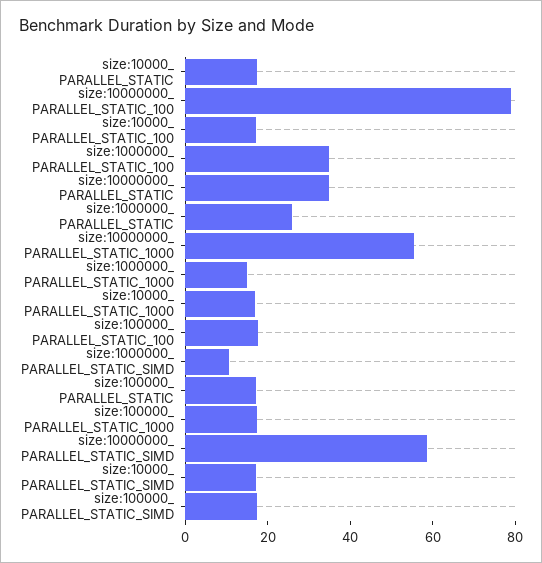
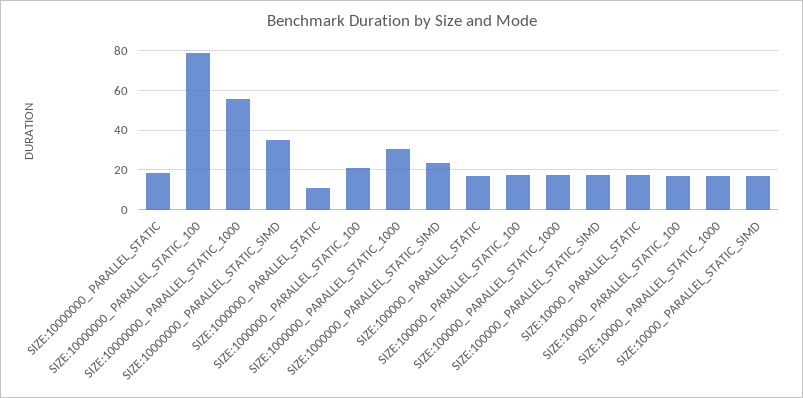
  {
    "size:10000_ PARALLEL_STATIC": 15,
    "size:10000000_ PARALLEL_STATIC_100": 80,
    "size:10000_ PARALLEL_STATIC_100": 15,
-   "size:1000000_ PARALLEL_STATIC_100": 35,
+   "size:1000000_ PARALLEL_STATIC_100": 20,
-   "size:10000000_ PARALLEL_STATIC": 35,
+   "size:10000000_ PARALLEL_STATIC": 20,
-   "size:1000000_ PARALLEL_STATIC": 25,
+   "size:1000000_ PARALLEL_STATIC": 10,
    "size:10000000_ PARALLEL_STATIC_1000": 55,
-   "size:1000000_ PARALLEL_STATIC_1000": 15,
+   "size:1000000_ PARALLEL_STATIC_1000": 30,
    "size:10000_ PARALLEL_STATIC_1000": 15,
    "size:100000_ PARALLEL_STATIC_100": 20,
-   "size:1000000_ PARALLEL_STATIC_SIMD": 10,
+   "size:1000000_ PARALLEL_STATIC_SIMD": 25,
    "size:100000_ PARALLEL_STATIC": 15,
    "size:100000_ PARALLEL_STATIC_1000": 15,
-   "size:10000000_ PARALLEL_STATIC_SIMD": 60,
+   "size:10000000_ PARALLEL_STATIC_SIMD": 35,
    "size:10000_ PARALLEL_STATIC_SIMD": 15,
    "size:100000_ PARALLEL_STATIC_SIMD": 15
  }

